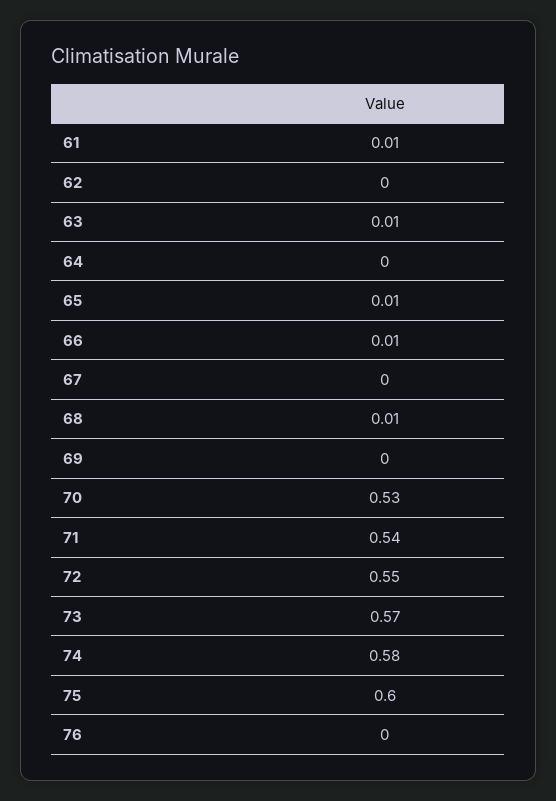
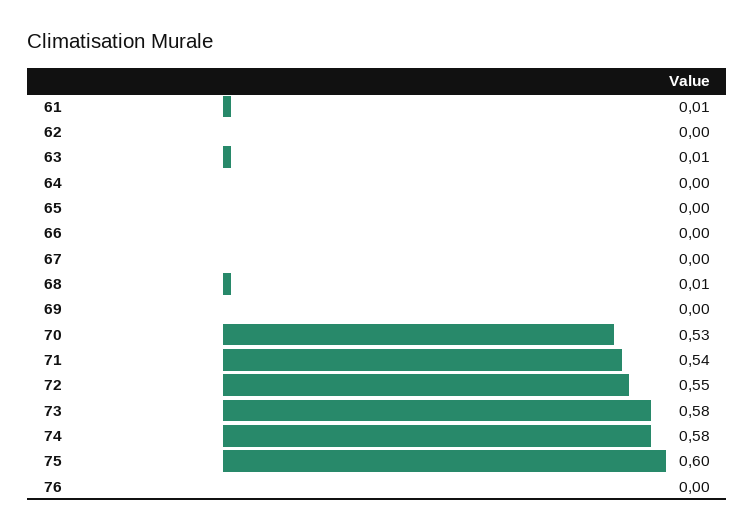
  {
    "61": 0.01,
    "62": 0,
    "63": 0.01,
    "64": 0,
-   "65": 0.01,
+   "65": 0,
-   "66": 0.01,
+   "66": 0,
    "67": 0,
    "68": 0.01,
    "69": 0,
    "70": 0.53,
    "71": 0.54,
    "72": 0.55,
-   "73": 0.57,
+   "73": 0.58,
    "74": 0.58,
    "75": 0.6,
    "76": 0
  }

